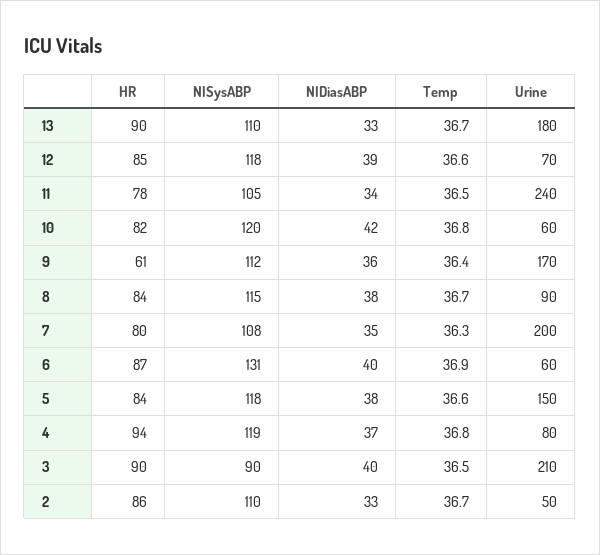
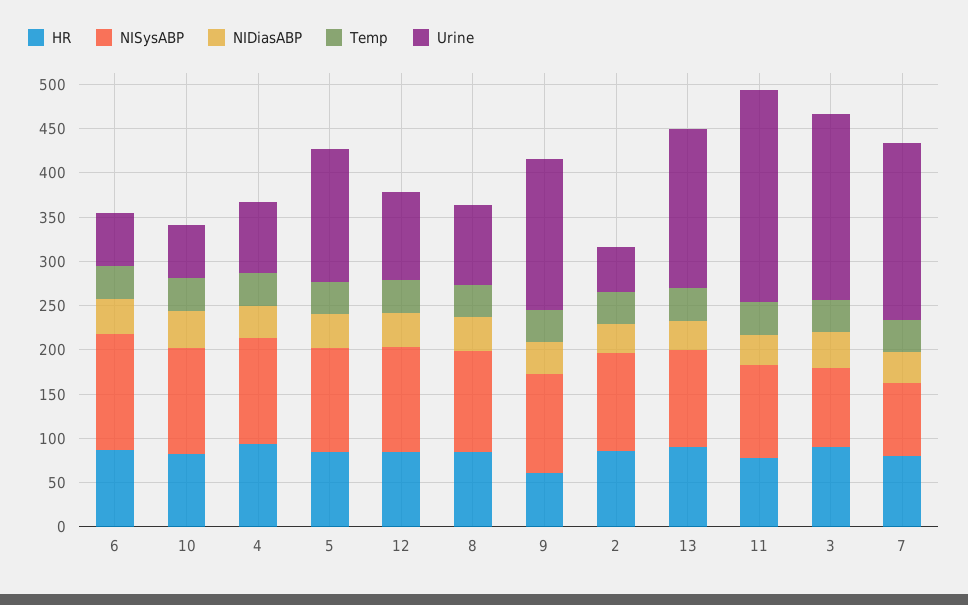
  {
    "HR": {
      "13": 90,
      "12": 85,
      "11": 78,
      "10": 82,
      "9": 61,
      "8": 84,
      "7": 80,
      "6": 87,
      "5": 84,
      "4": 94,
      "3": 90,
      "2": 86
    },
    "NISysABP": {
      "13": 110,
      "12": 118,
      "11": 105,
      "10": 120,
      "9": 112,
      "8": 115,
-     "7": 108,
+     "7": 80,
      "6": 131,
      "5": 118,
      "4": 119,
      "3": 90,
      "2": 110
    },
    "NIDiasABP": {
      "13": 33,
      "12": 39,
      "11": 34,
      "10": 42,
      "9": 36,
      "8": 38,
      "7": 35,
      "6": 40,
      "5": 38,
      "4": 37,
      "3": 40,
      "2": 33
    },
    "Temp": {
      "13": 36.7,
      "12": 36.6,
      "11": 36.5,
      "10": 36.8,
      "9": 36.4,
      "8": 36.7,
      "7": 36.3,
      "6": 36.9,
      "5": 36.6,
      "4": 36.8,
      "3": 36.5,
      "2": 36.7
    },
    "Urine": {
      "13": 180,
-     "12": 70,
+     "12": 100,
      "11": 240,
      "10": 60,
      "9": 170,
      "8": 90,
      "7": 200,
      "6": 60,
      "5": 150,
      "4": 80,
      "3": 210,
      "2": 50
    }
  }

